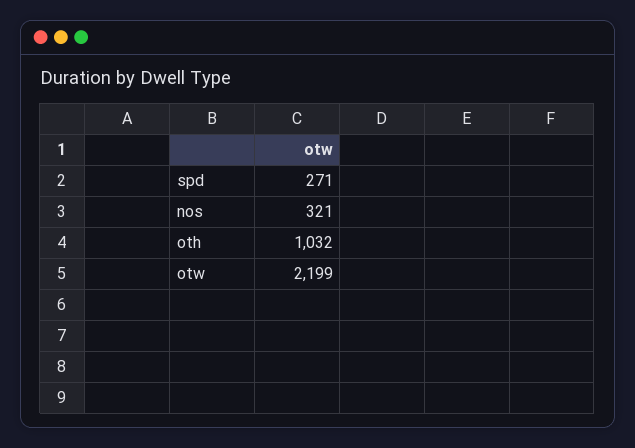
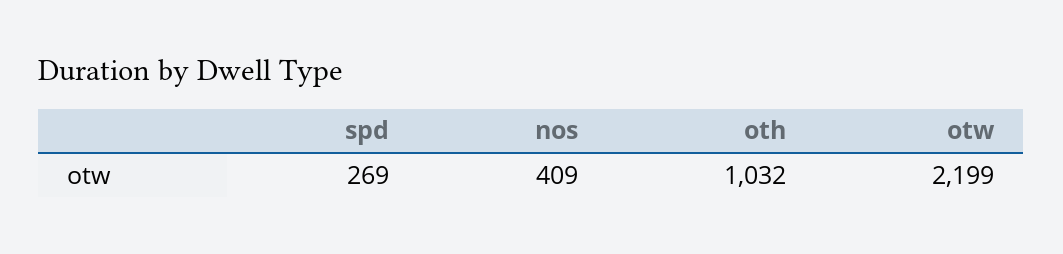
  {
-   "spd": 271,
+   "spd": 269,
-   "nos": 321,
+   "nos": 409,
    "oth": 1032,
    "otw": 2199
  }

